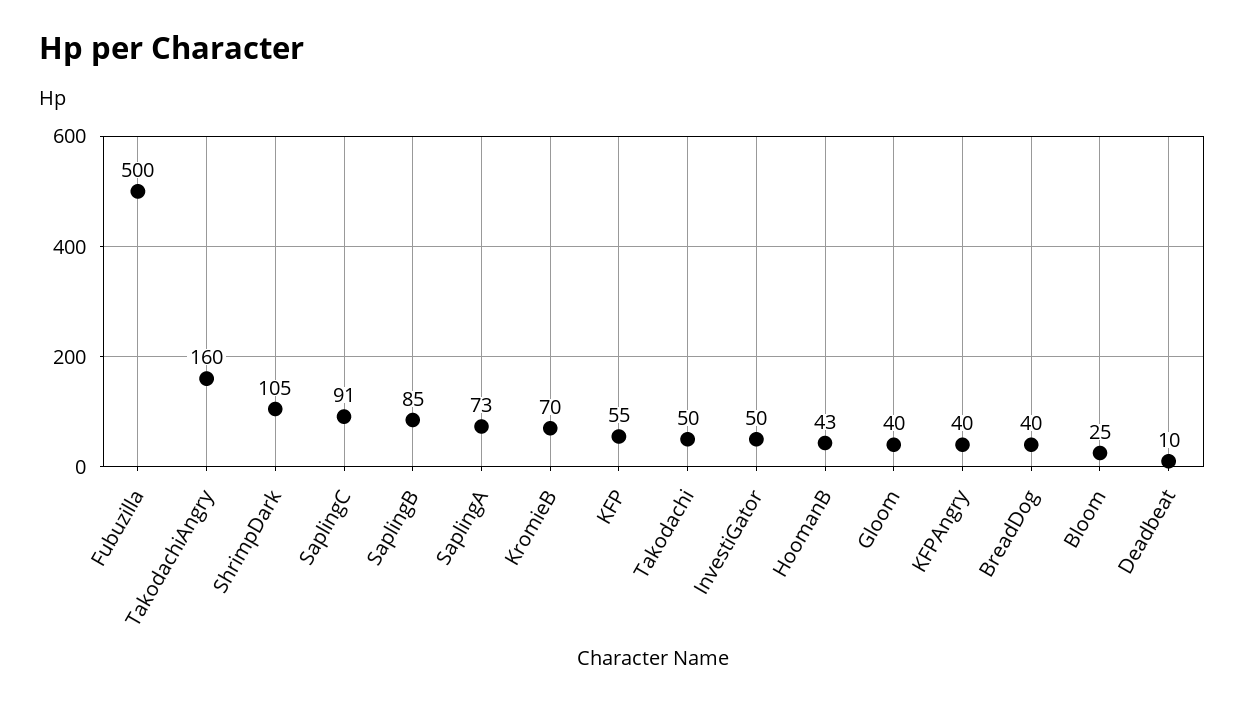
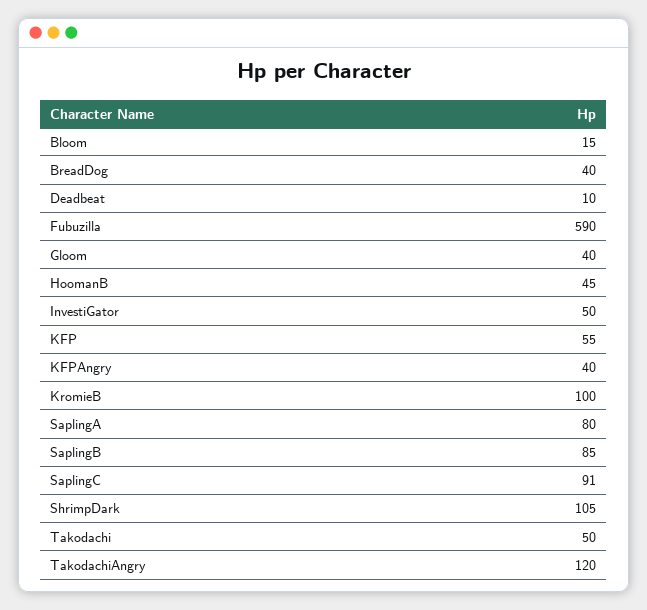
  {
-   "Fubuzilla": 500,
+   "Fubuzilla": 590,
-   "TakodachiAngry": 160,
+   "TakodachiAngry": 120,
    "ShrimpDark": 105,
    "SaplingC": 91,
    "SaplingB": 85,
-   "SaplingA": 73,
+   "SaplingA": 80,
-   "KromieB": 70,
+   "KromieB": 100,
    "KFP": 55,
    "Takodachi": 50,
    "InvestiGator": 50,
-   "HoomanB": 43,
+   "HoomanB": 45,
    "Gloom": 40,
    "KFPAngry": 40,
    "BreadDog": 40,
-   "Bloom": 25,
+   "Bloom": 15,
    "Deadbeat": 10
  }

